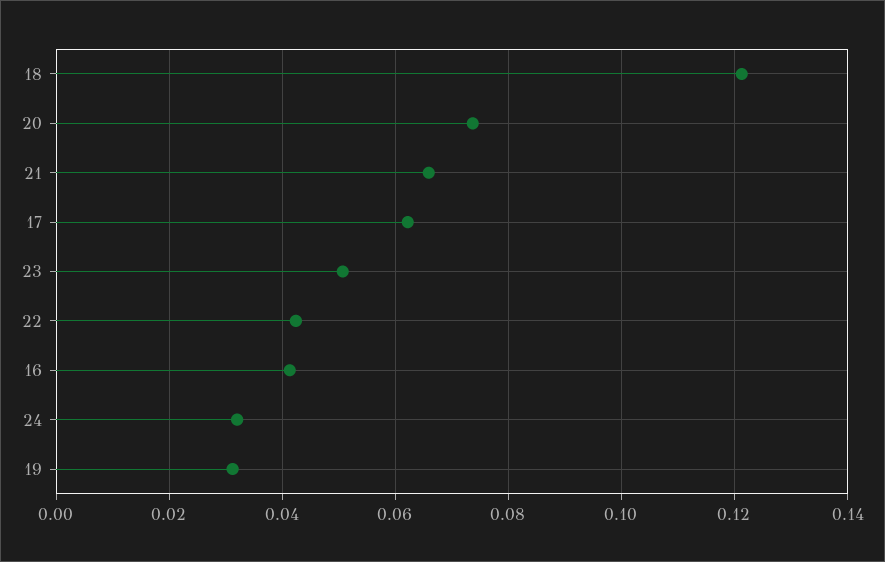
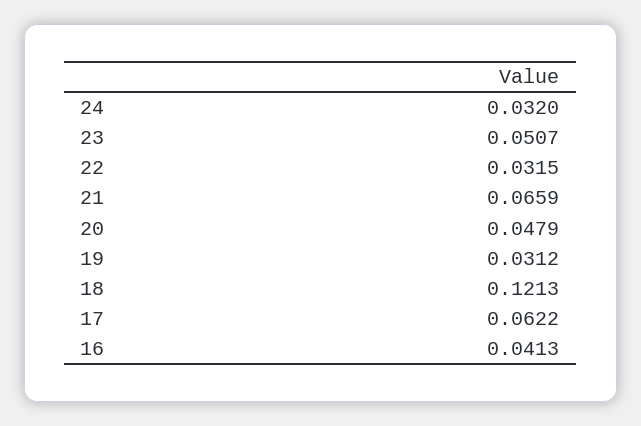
  {
    "18": 0.1213,
-   "20": 0.074,
+   "20": 0.0479,
    "21": 0.0659,
    "17": 0.0622,
    "23": 0.0507,
-   "22": 0.042,
+   "22": 0.0315,
    "16": 0.0413,
    "24": 0.032,
    "19": 0.0312
  }

